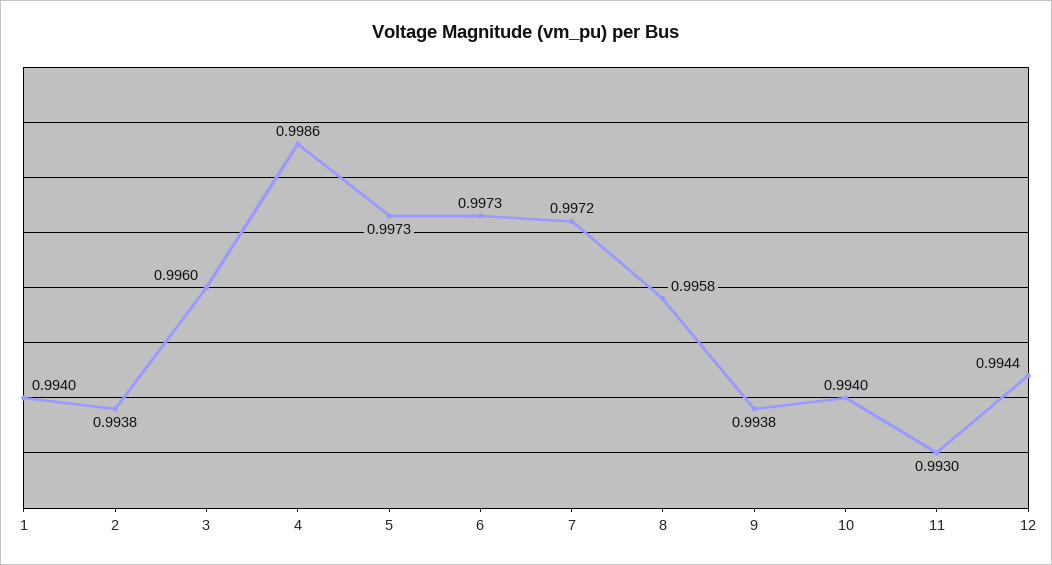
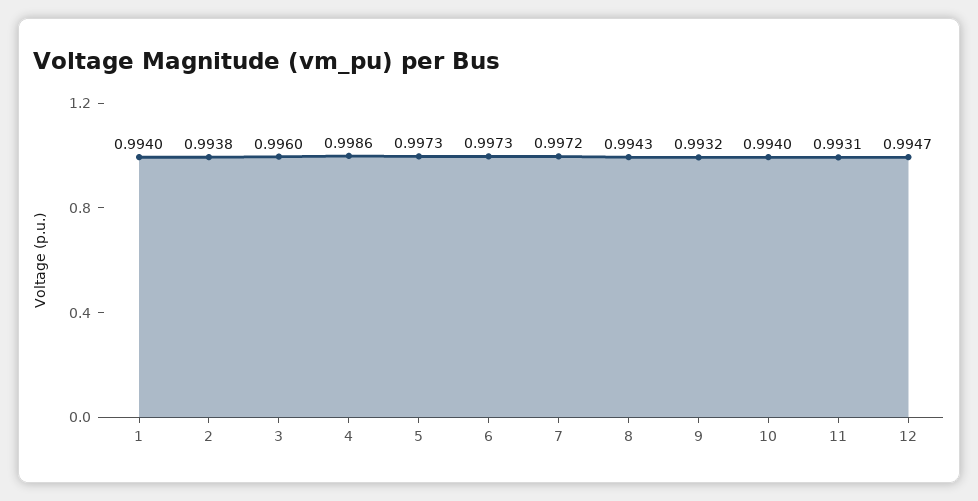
  {
    "1": 0.994,
    "2": 0.9938,
    "3": 0.996,
    "4": 0.9986,
    "5": 0.9973,
    "6": 0.9973,
    "7": 0.9972,
-   "8": 0.9958,
+   "8": 0.9943,
-   "9": 0.9938,
+   "9": 0.9932,
    "10": 0.994,
-   "11": 0.993,
+   "11": 0.9931,
-   "12": 0.9944
+   "12": 0.9947
  }

